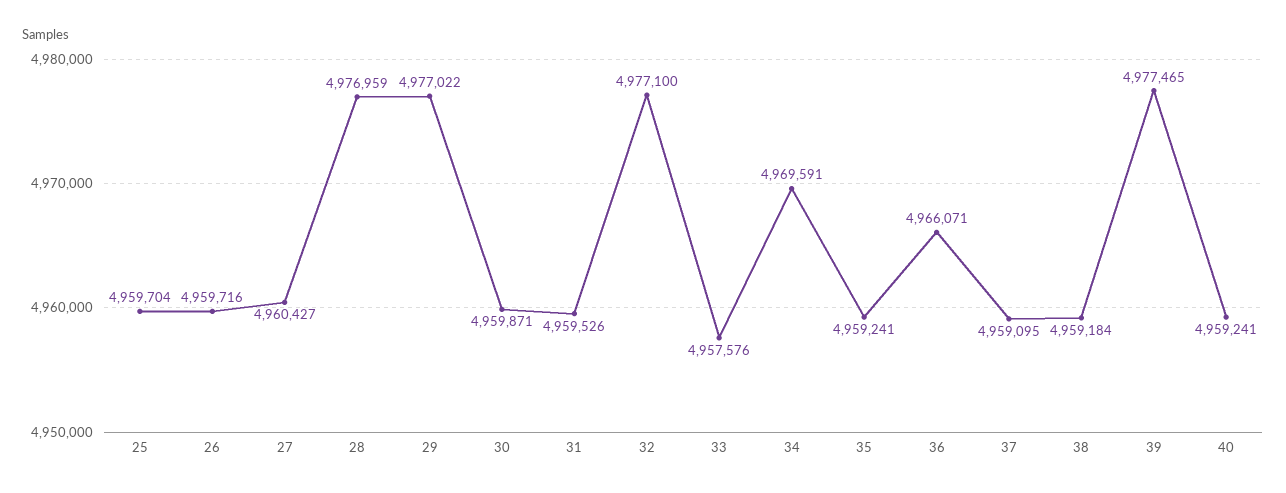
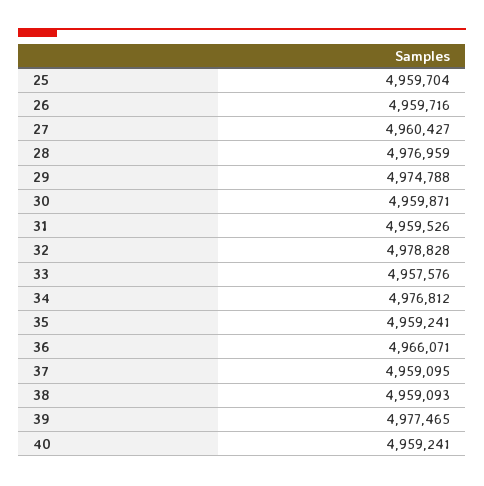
  {
    "25": 4959704,
    "26": 4959716,
    "27": 4960427,
    "28": 4976959,
-   "29": 4977022,
+   "29": 4974788,
    "30": 4959871,
    "31": 4959526,
-   "32": 4977100,
+   "32": 4978828,
    "33": 4957576,
-   "34": 4969591,
+   "34": 4976812,
    "35": 4959241,
    "36": 4966071,
    "37": 4959095,
-   "38": 4959184,
+   "38": 4959093,
    "39": 4977465,
    "40": 4959241
  }

